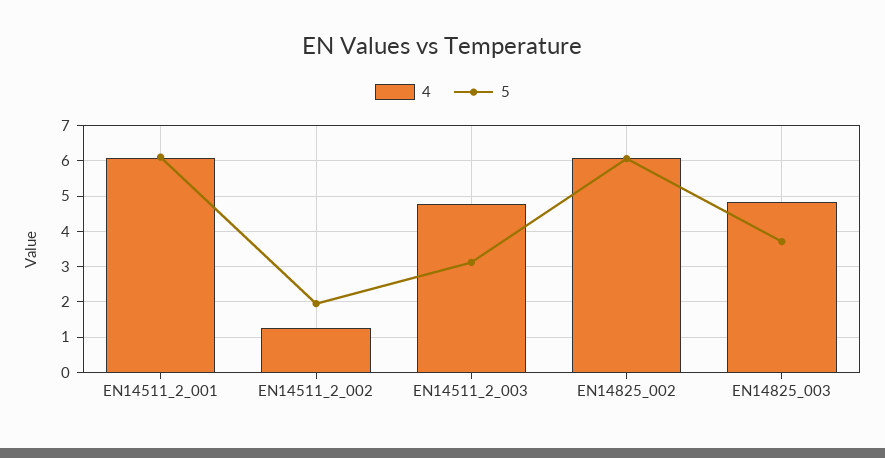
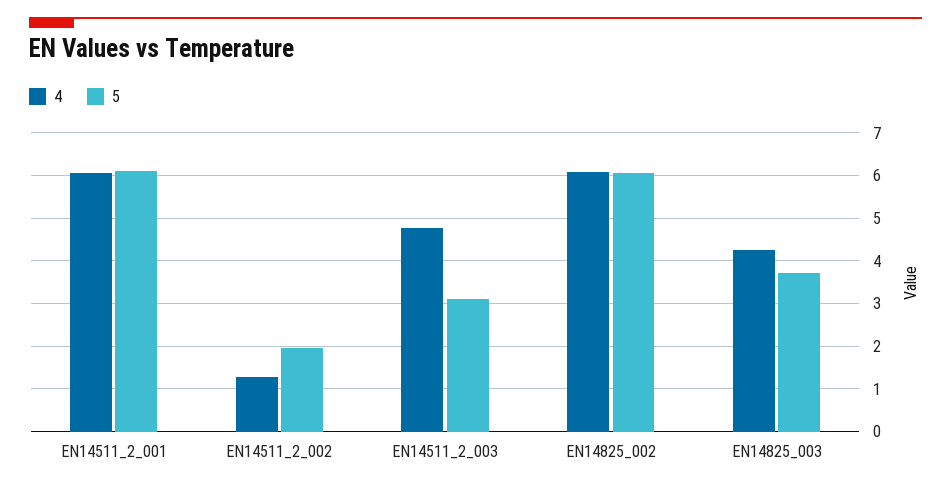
  {
    "4": {
      "EN14511_2_001": 6,
      "EN14511_2_002": 1.2,
      "EN14511_2_003": 4.8,
      "EN14825_002": 6,
-     "EN14825_003": 4.8
+     "EN14825_003": 4.2
    },
    "5": {
      "EN14511_2_001": 6.2,
      "EN14511_2_002": 2,
      "EN14511_2_003": 3.2,
      "EN14825_002": 6,
      "EN14825_003": 3.8
    }
  }

